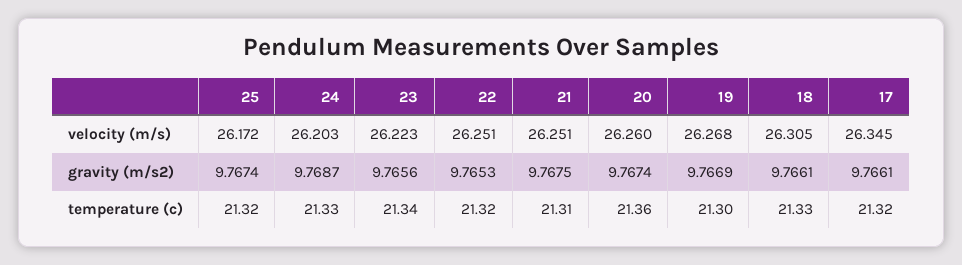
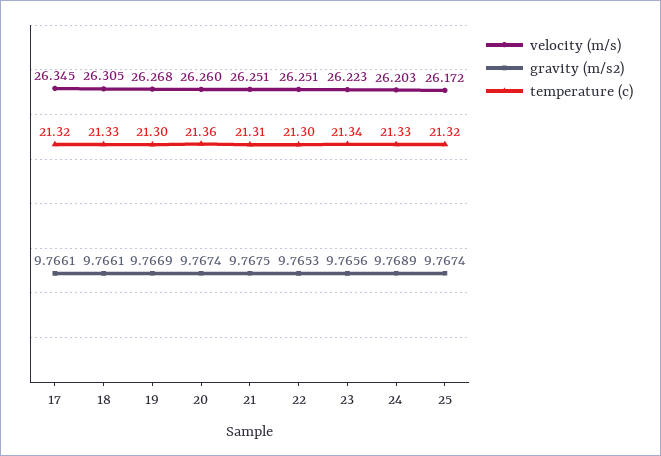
  {
    "velocity (m/s)": {
      "25": 26.172,
      "24": 26.203,
      "23": 26.223,
      "22": 26.251,
      "21": 26.251,
      "20": 26.26,
      "19": 26.268,
      "18": 26.305,
      "17": 26.345
    },
    "gravity (m/s2)": {
      "25": 9.7674,
-     "24": 9.7687,
+     "24": 9.7689,
      "23": 9.7656,
      "22": 9.7653,
      "21": 9.7675,
      "20": 9.7674,
      "19": 9.7669,
      "18": 9.7661,
      "17": 9.7661
    },
    "temperature (c)": {
      "25": 21.32,
      "24": 21.33,
      "23": 21.34,
-     "22": 21.32,
+     "22": 21.3,
      "21": 21.31,
      "20": 21.36,
      "19": 21.3,
      "18": 21.33,
      "17": 21.32
    }
  }

